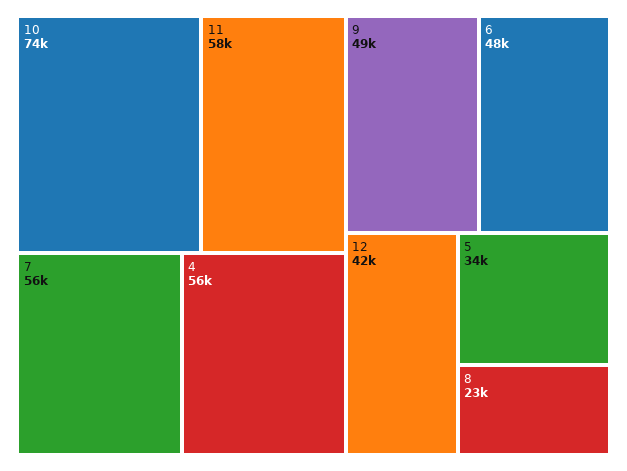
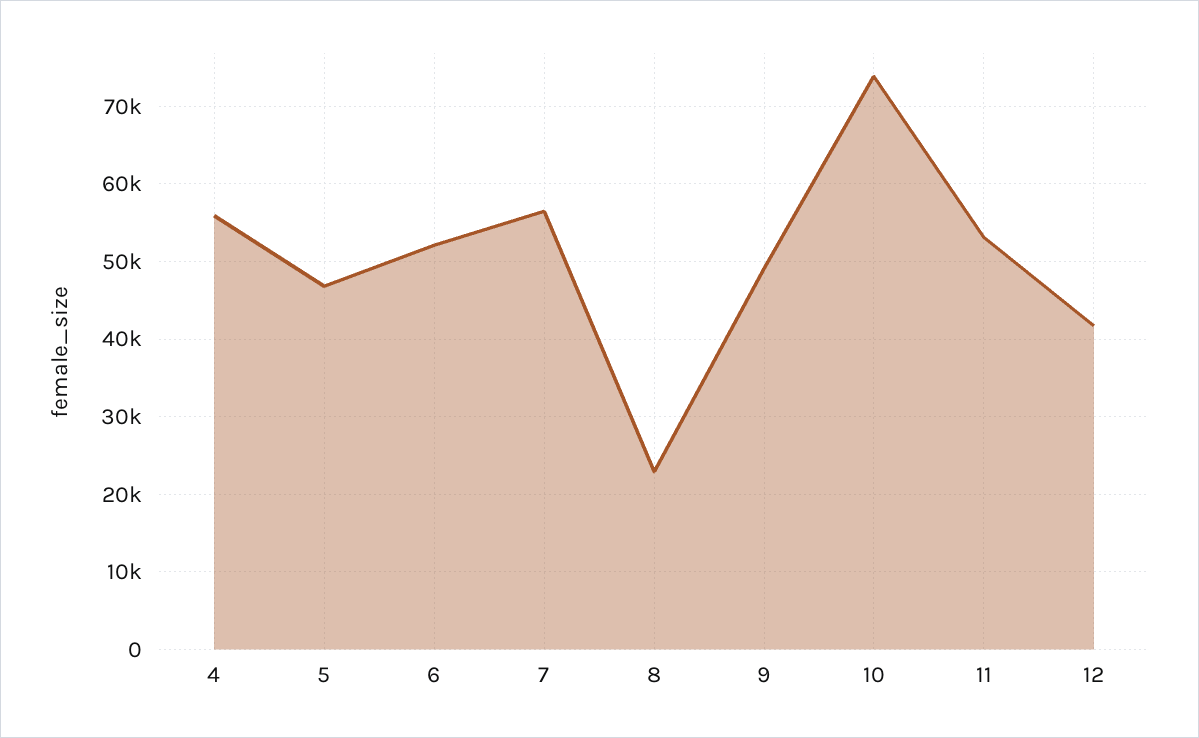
  {
    "10": 74000,
-   "11": 58000,
+   "11": 53000,
    "7": 56000,
    "4": 56000,
    "9": 49000,
-   "6": 48000,
+   "6": 52000,
    "12": 42000,
-   "5": 34000,
+   "5": 47000,
    "8": 23000
  }

